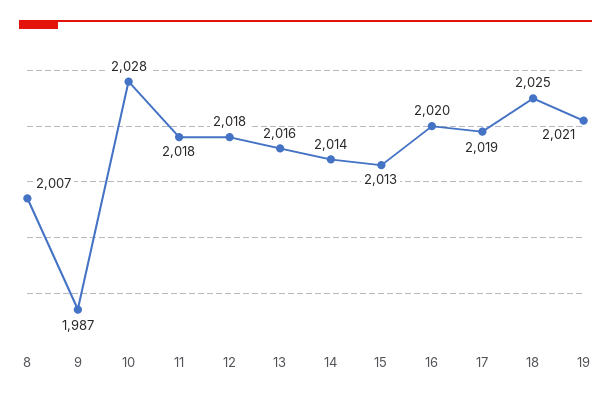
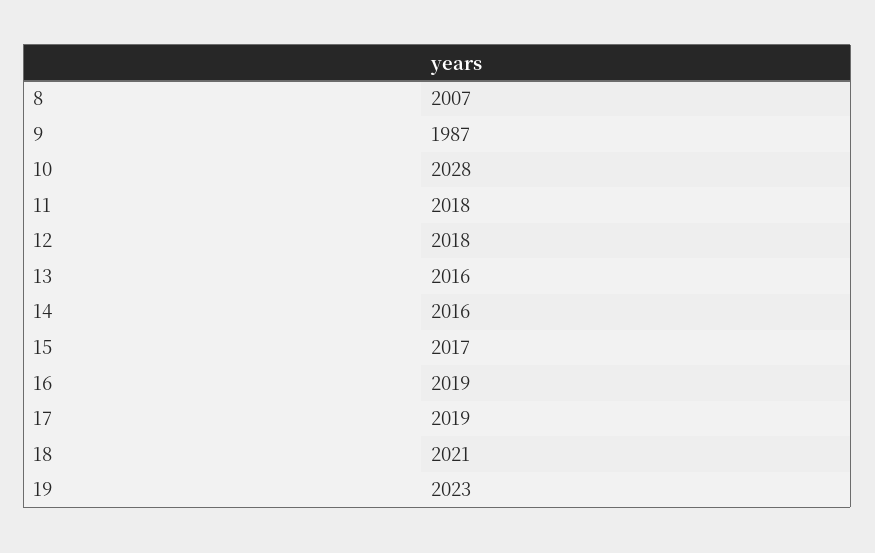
  {
    "8": 2007,
    "9": 1987,
    "10": 2028,
    "11": 2018,
    "12": 2018,
    "13": 2016,
-   "14": 2014,
+   "14": 2016,
-   "15": 2013,
+   "15": 2017,
-   "16": 2020,
+   "16": 2019,
    "17": 2019,
-   "18": 2025,
+   "18": 2021,
-   "19": 2021
+   "19": 2023
  }

